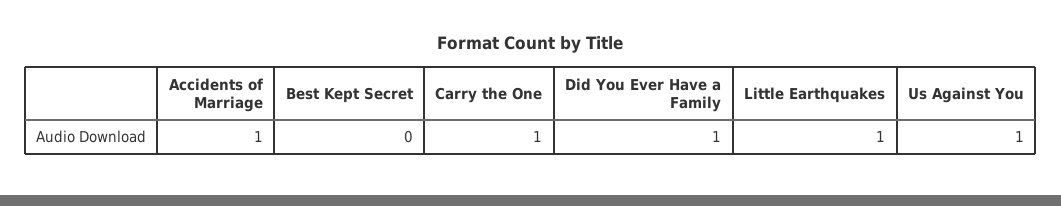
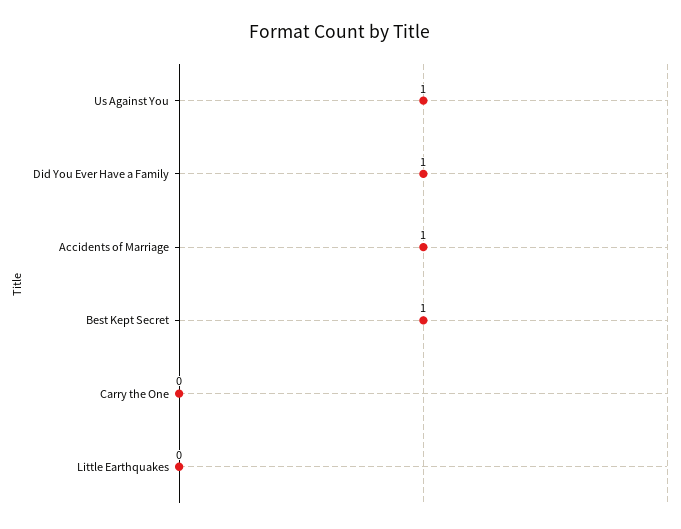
  {
    "Accidents of Marriage": 1,
-   "Best Kept Secret": 0,
+   "Best Kept Secret": 1,
-   "Carry the One": 1,
+   "Carry the One": 0,
    "Did You Ever Have a Family": 1,
-   "Little Earthquakes": 1,
+   "Little Earthquakes": 0,
    "Us Against You": 1
  }

